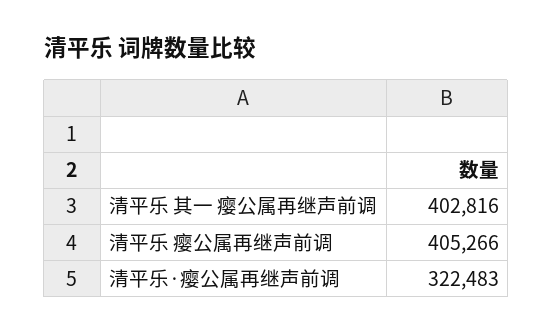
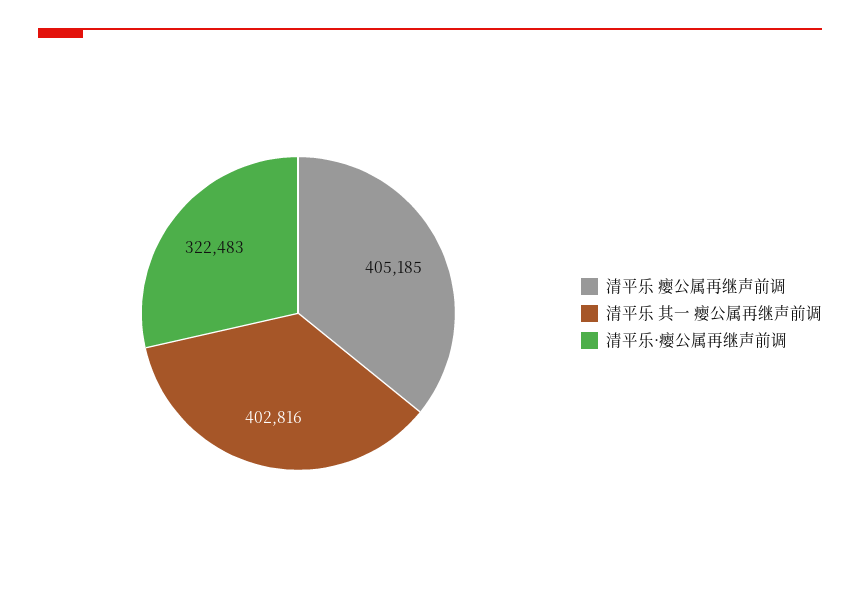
  {
    "清平乐 其一 瘿公属再继声前调": 402816,
-   "清平乐 瘿公属再继声前调": 405266,
+   "清平乐 瘿公属再继声前调": 405185,
    "清平乐·瘿公属再继声前调": 322483
  }

